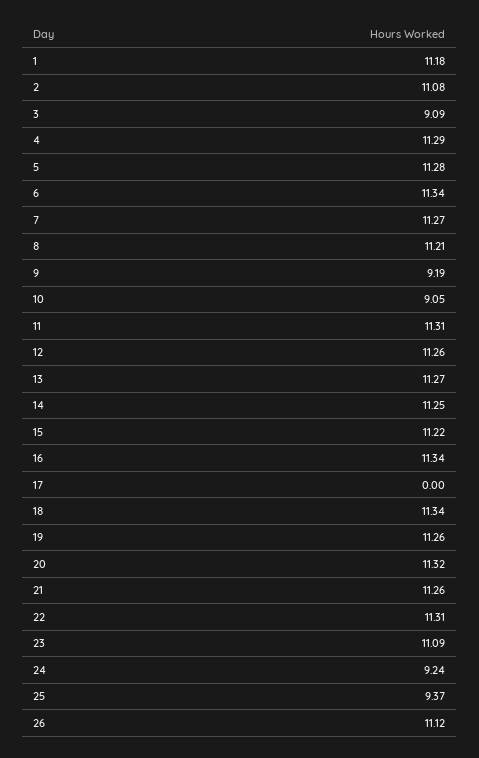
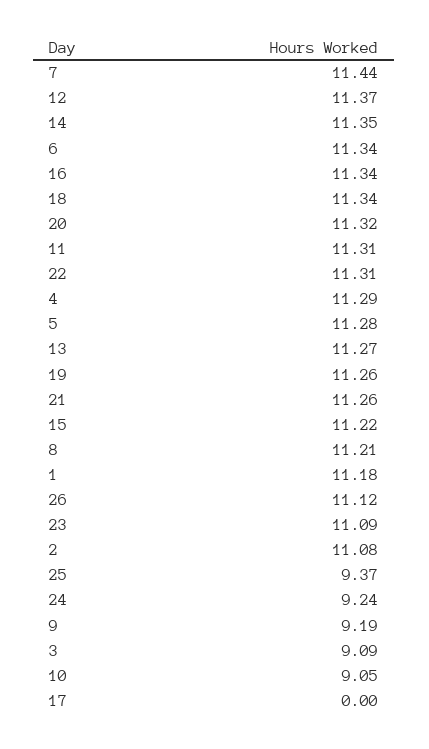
  {
    "1": 11.18,
    "2": 11.08,
    "3": 9.09,
    "4": 11.29,
    "5": 11.28,
    "6": 11.34,
-   "7": 11.27,
+   "7": 11.44,
    "8": 11.21,
    "9": 9.19,
    "10": 9.05,
    "11": 11.31,
-   "12": 11.26,
+   "12": 11.37,
    "13": 11.27,
-   "14": 11.25,
+   "14": 11.35,
    "15": 11.22,
    "16": 11.34,
    "17": 0,
    "18": 11.34,
    "19": 11.26,
    "20": 11.32,
    "21": 11.26,
    "22": 11.31,
    "23": 11.09,
    "24": 9.24,
    "25": 9.37,
    "26": 11.12
  }

